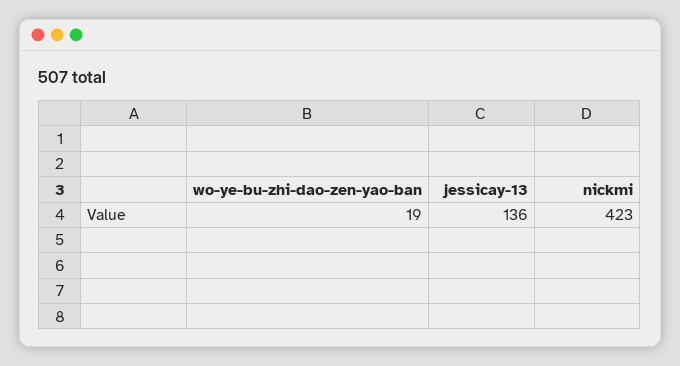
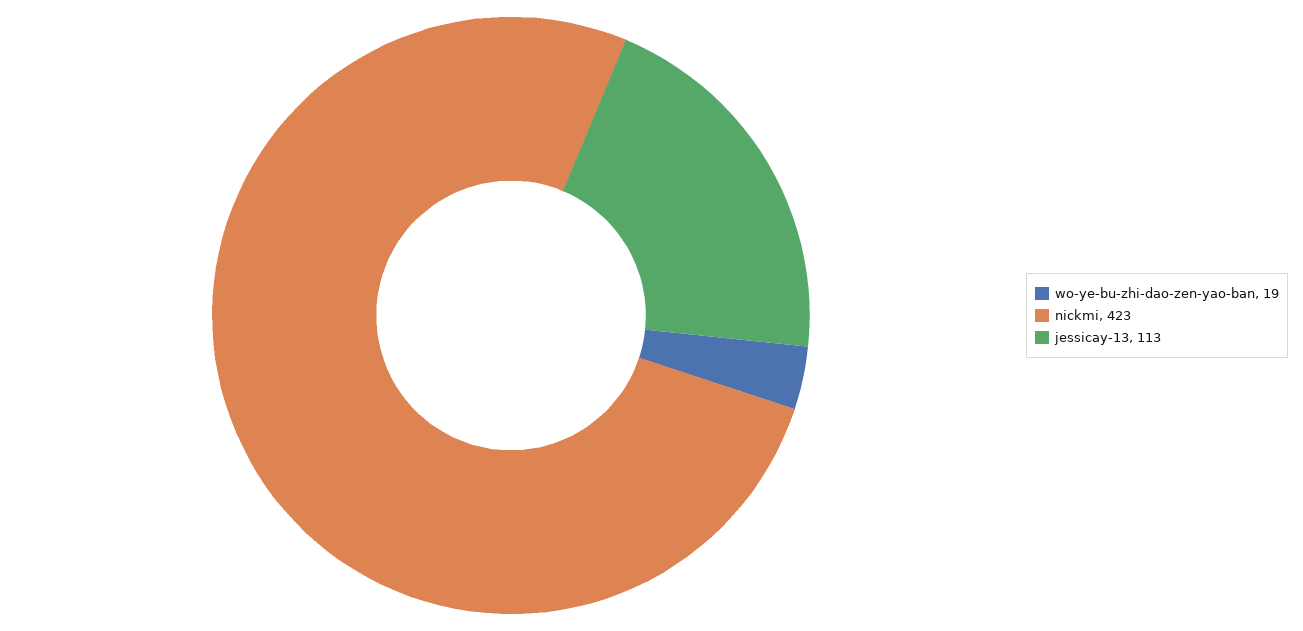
  {
    "wo-ye-bu-zhi-dao-zen-yao-ban": 19,
-   "jessicay-13": 136,
+   "jessicay-13": 113,
    "nickmi": 423
  }

